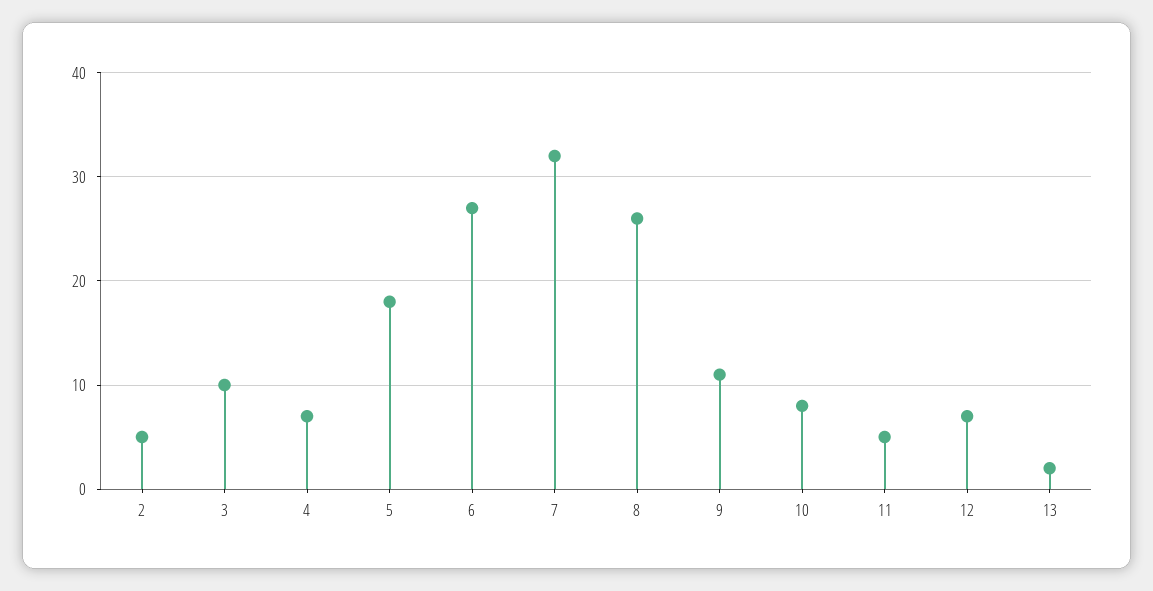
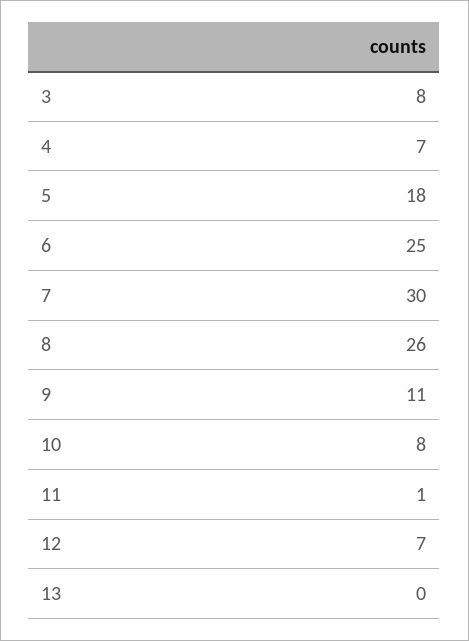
  {
-   "2": 5,
-   "3": 10,
+   "3": 8,
    "4": 7,
    "5": 18,
-   "6": 27,
+   "6": 25,
-   "7": 32,
+   "7": 30,
    "8": 26,
    "9": 11,
    "10": 8,
-   "11": 5,
+   "11": 1,
    "12": 7,
-   "13": 2
+   "13": 0
  }

